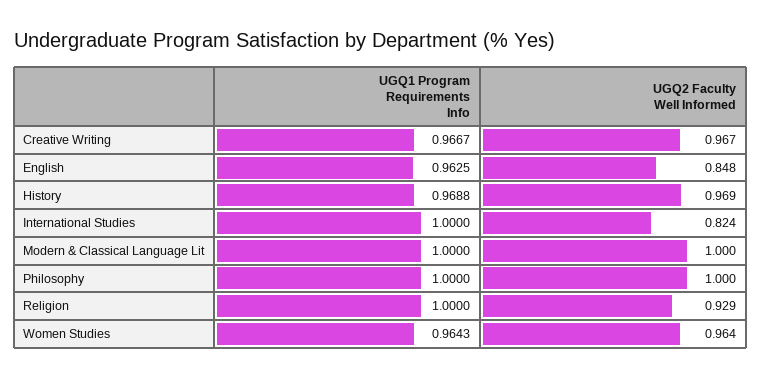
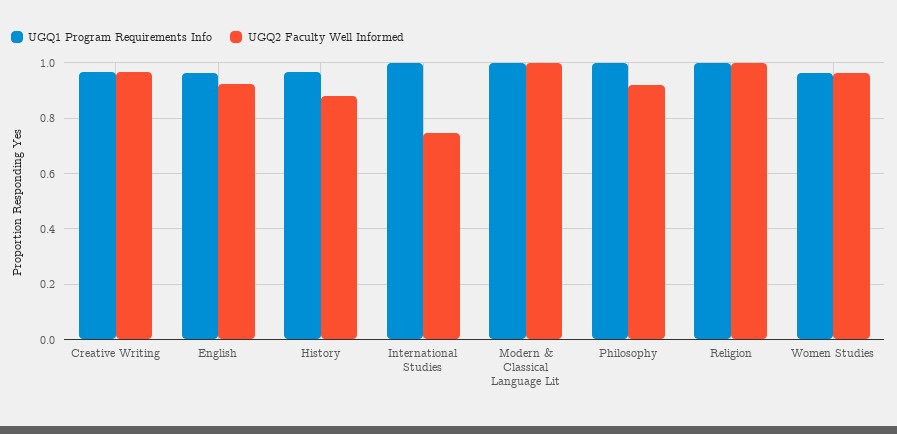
  {
    "UGQ1 Program Requirements Info": {
      "Creative Writing": 0.9667,
      "English": 0.9625,
      "History": 0.9688,
      "International Studies": 1,
      "Modern & Classical Language Lit": 1,
      "Philosophy": 1,
      "Religion": 1,
      "Women Studies": 0.9643
    },
    "UGQ2 Faculty Well Informed": {
      "Creative Writing": 0.967,
-     "English": 0.848,
+     "English": 0.925,
-     "History": 0.969,
+     "History": 0.875,
-     "International Studies": 0.824,
+     "International Studies": 0.75,
      "Modern & Classical Language Lit": 1,
-     "Philosophy": 1,
+     "Philosophy": 0.925,
-     "Religion": 0.929,
+     "Religion": 1,
      "Women Studies": 0.964
    }
  }

